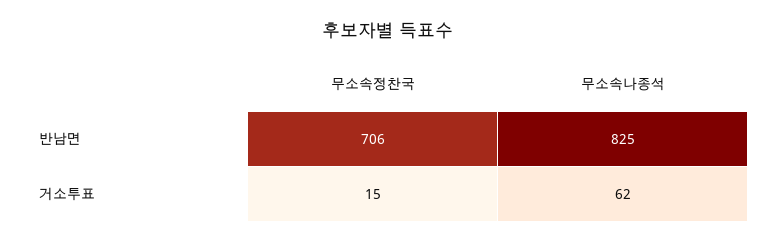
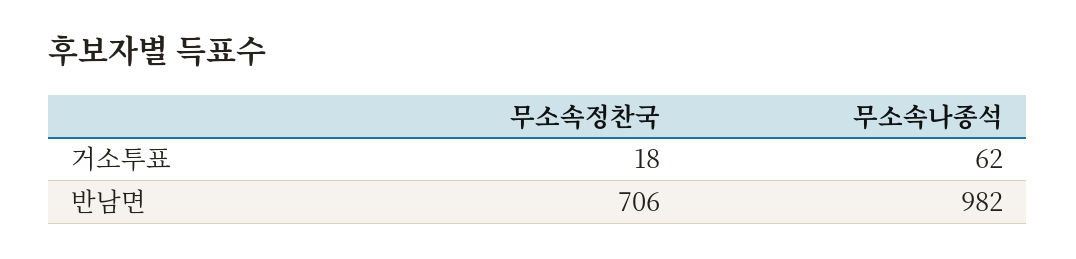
  {
    "무소속정찬국": {
      "반남면": 706,
-     "거소투표": 15
+     "거소투표": 18
    },
    "무소속나종석": {
-     "반남면": 825,
+     "반남면": 982,
      "거소투표": 62
    }
  }

